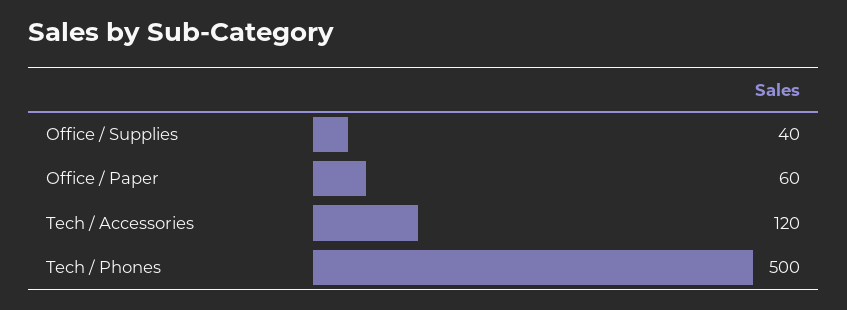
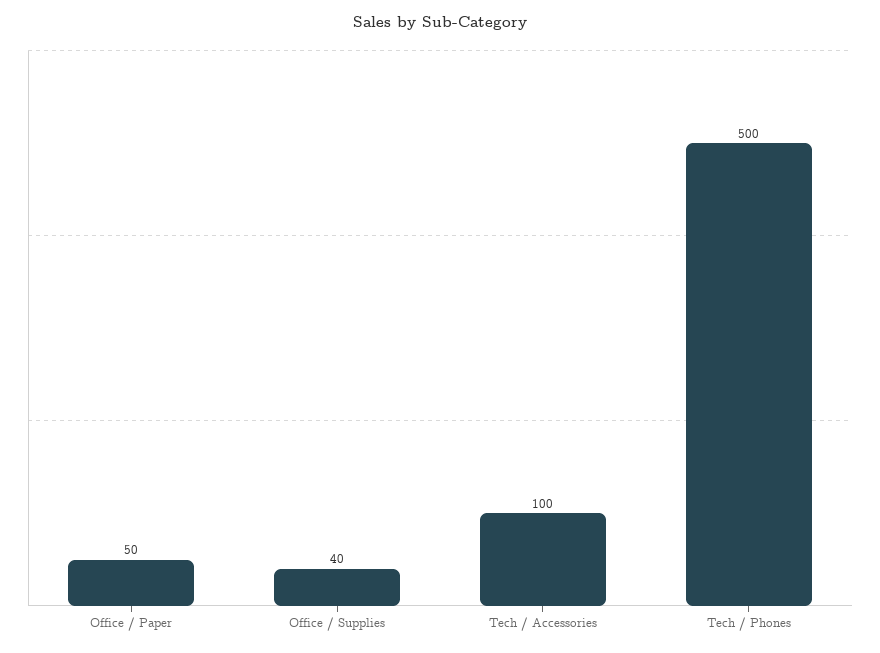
  {
    "Office / Supplies": 40,
-   "Office / Paper": 60,
+   "Office / Paper": 50,
-   "Tech / Accessories": 120,
+   "Tech / Accessories": 100,
    "Tech / Phones": 500
  }

